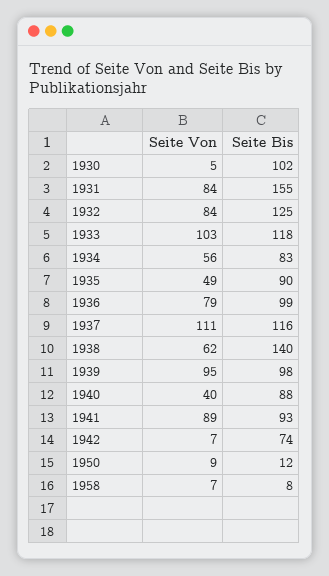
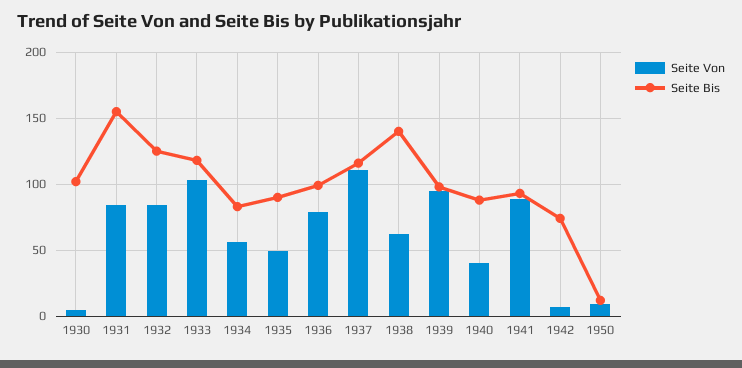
  {
    "Seite Von": {
      "1930": 5,
      "1931": 84,
      "1932": 84,
      "1933": 103,
      "1934": 56,
      "1935": 49,
      "1936": 79,
      "1937": 111,
      "1938": 62,
      "1939": 95,
      "1940": 40,
      "1941": 89,
      "1942": 7,
-     "1950": 9,
+     "1950": 9
-     "1958": 7
    },
    "Seite Bis": {
      "1930": 102,
      "1931": 155,
      "1932": 125,
      "1933": 118,
      "1934": 83,
      "1935": 90,
      "1936": 99,
      "1937": 116,
      "1938": 140,
      "1939": 98,
      "1940": 88,
      "1941": 93,
      "1942": 74,
-     "1950": 12,
+     "1950": 12
-     "1958": 8
    }
  }

